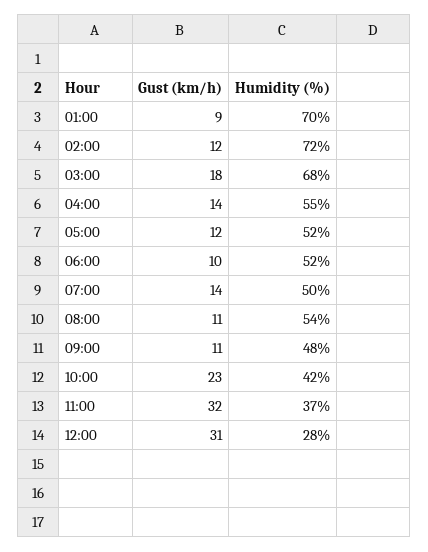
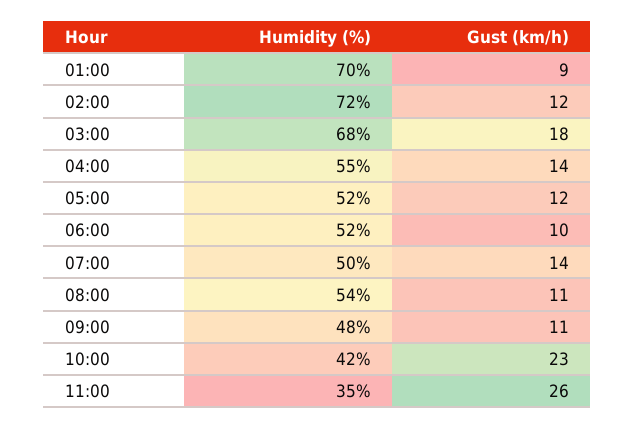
  {
    "Gust (km/h)": {
      "01:00": 9,
      "02:00": 12,
      "03:00": 18,
      "04:00": 14,
      "05:00": 12,
      "06:00": 10,
      "07:00": 14,
      "08:00": 11,
      "09:00": 11,
      "10:00": 23,
-     "11:00": 32,
+     "11:00": 26
-     "12:00": 31
    },
    "Humidity (%)": {
      "01:00": 70,
      "02:00": 72,
      "03:00": 68,
      "04:00": 55,
      "05:00": 52,
      "06:00": 52,
      "07:00": 50,
      "08:00": 54,
      "09:00": 48,
      "10:00": 42,
-     "11:00": 37,
+     "11:00": 35
-     "12:00": 28
    }
  }

